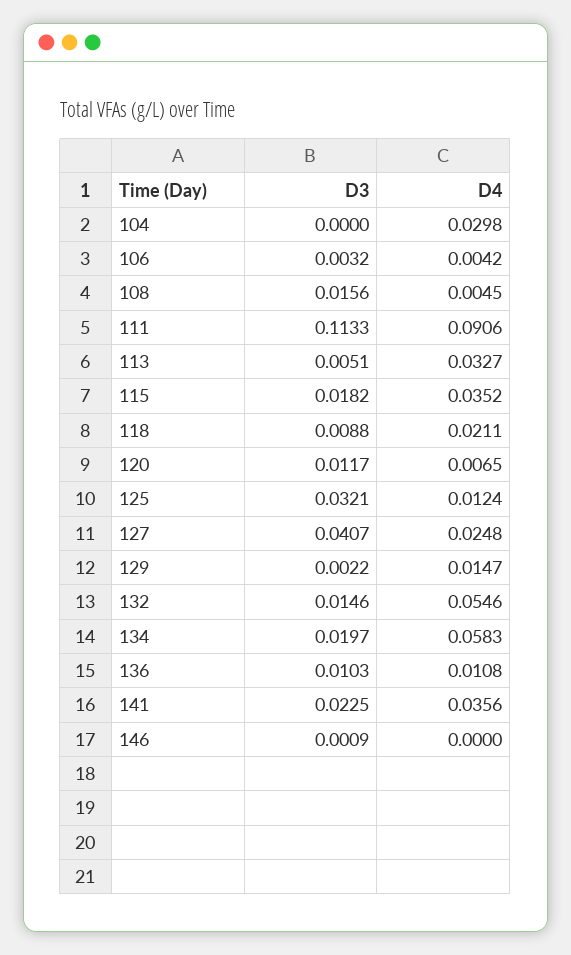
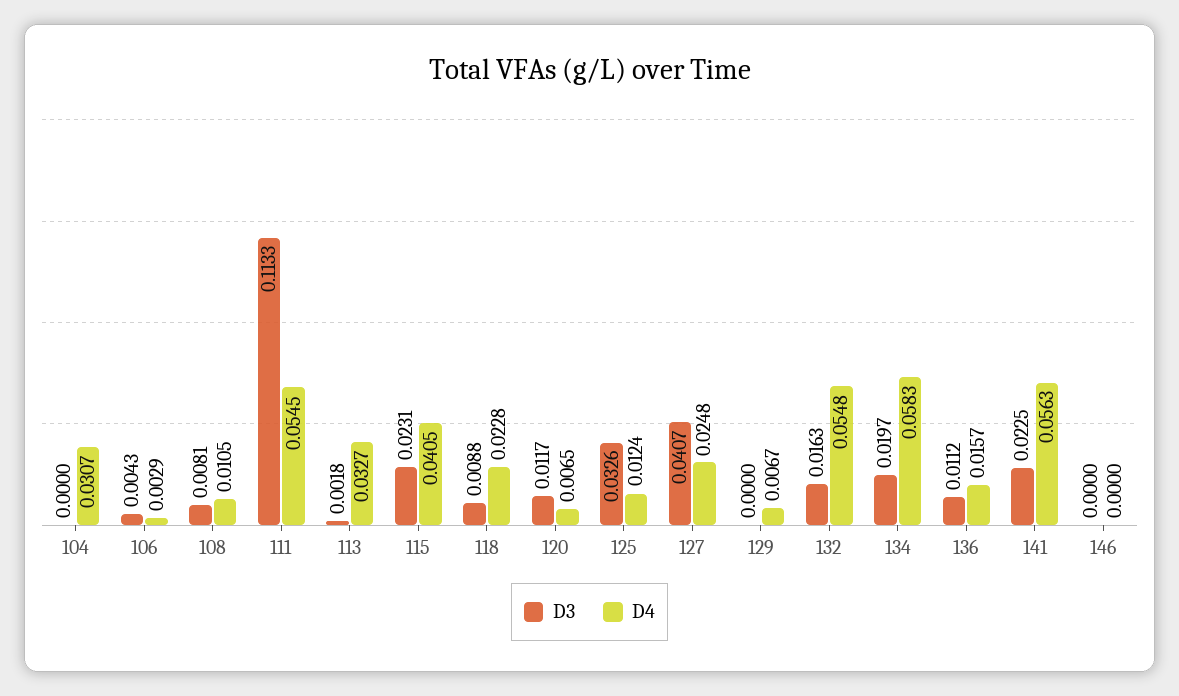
  {
    "D3": {
      "104": 0,
-     "106": 0.0032,
+     "106": 0.0043,
-     "108": 0.0156,
+     "108": 0.0081,
      "111": 0.1133,
-     "113": 0.0051,
+     "113": 0.0018,
-     "115": 0.0182,
+     "115": 0.0231,
      "118": 0.0088,
      "120": 0.0117,
-     "125": 0.0321,
+     "125": 0.0326,
      "127": 0.0407,
-     "129": 0.0022,
+     "129": 0,
-     "132": 0.0146,
+     "132": 0.0163,
      "134": 0.0197,
-     "136": 0.0103,
+     "136": 0.0112,
      "141": 0.0225,
-     "146": 0.0009
+     "146": 0
    },
    "D4": {
-     "104": 0.0298,
+     "104": 0.0307,
-     "106": 0.0042,
+     "106": 0.0029,
-     "108": 0.0045,
+     "108": 0.0105,
-     "111": 0.0906,
+     "111": 0.0545,
      "113": 0.0327,
-     "115": 0.0352,
+     "115": 0.0405,
-     "118": 0.0211,
+     "118": 0.0228,
      "120": 0.0065,
      "125": 0.0124,
      "127": 0.0248,
-     "129": 0.0147,
+     "129": 0.0067,
-     "132": 0.0546,
+     "132": 0.0548,
      "134": 0.0583,
-     "136": 0.0108,
+     "136": 0.0157,
-     "141": 0.0356,
+     "141": 0.0563,
      "146": 0
    }
  }

